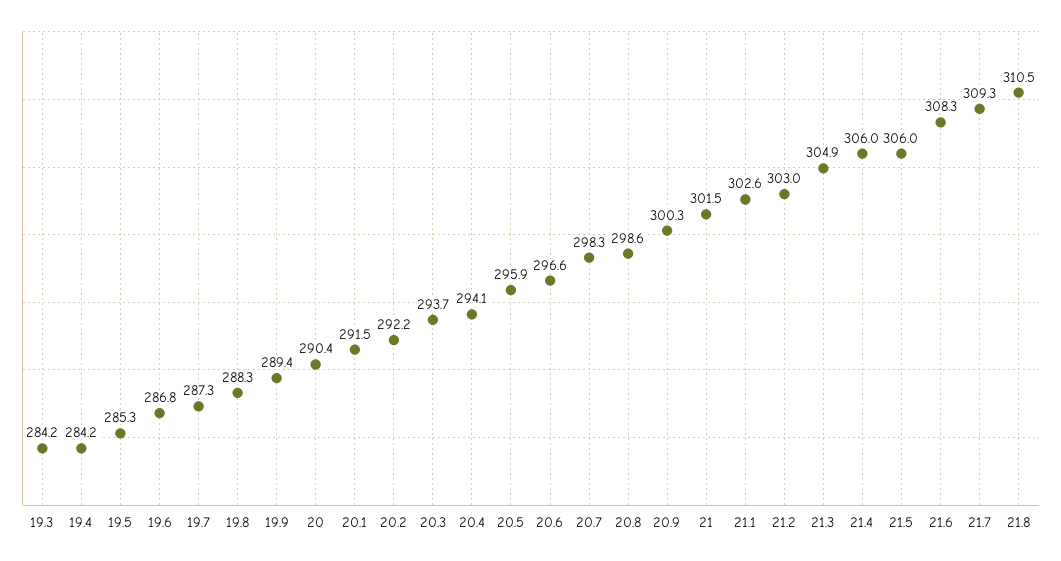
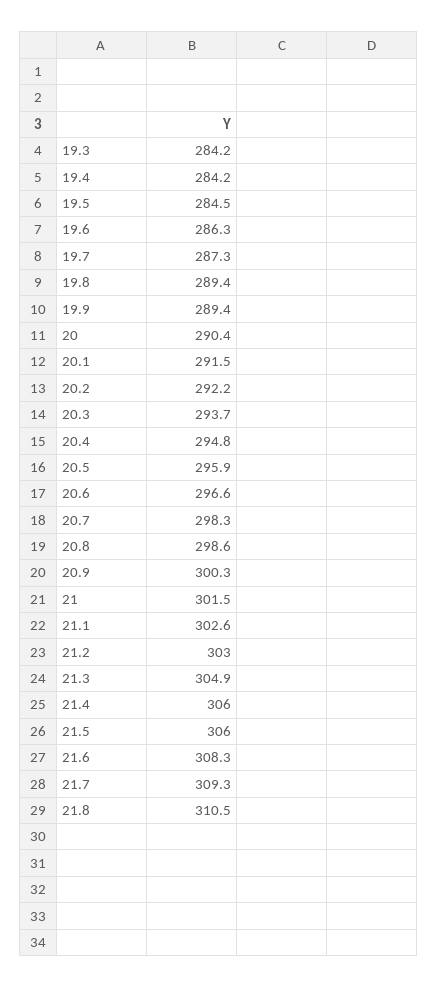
  {
    "19.3": 284.2,
    "19.4": 284.2,
-   "19.5": 285.3,
+   "19.5": 284.5,
-   "19.6": 286.8,
+   "19.6": 286.3,
    "19.7": 287.3,
-   "19.8": 288.3,
+   "19.8": 289.4,
    "19.9": 289.4,
    "20": 290.4,
    "20.1": 291.5,
    "20.2": 292.2,
    "20.3": 293.7,
-   "20.4": 294.1,
+   "20.4": 294.8,
    "20.5": 295.9,
    "20.6": 296.6,
    "20.7": 298.3,
    "20.8": 298.6,
    "20.9": 300.3,
    "21": 301.5,
    "21.1": 302.6,
    "21.2": 303,
    "21.3": 304.9,
    "21.4": 306,
    "21.5": 306,
    "21.6": 308.3,
    "21.7": 309.3,
    "21.8": 310.5
  }

